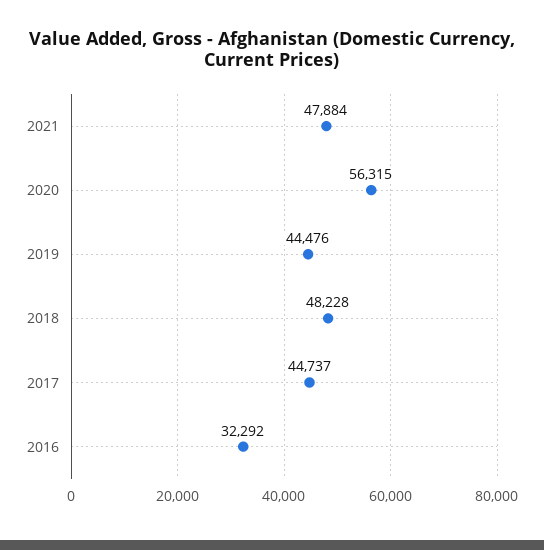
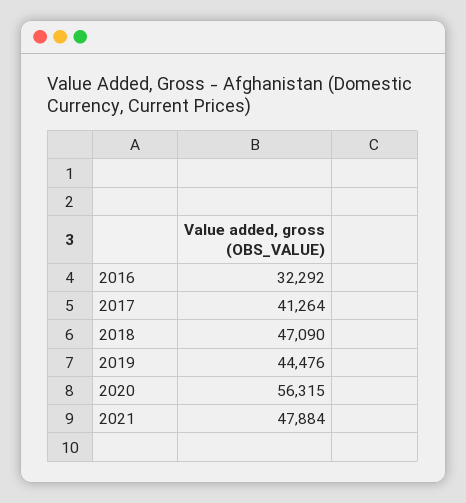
  {
    "2021": 47884,
    "2020": 56315,
    "2019": 44476,
-   "2018": 48228,
+   "2018": 47090,
-   "2017": 44737,
+   "2017": 41264,
    "2016": 32292
  }

